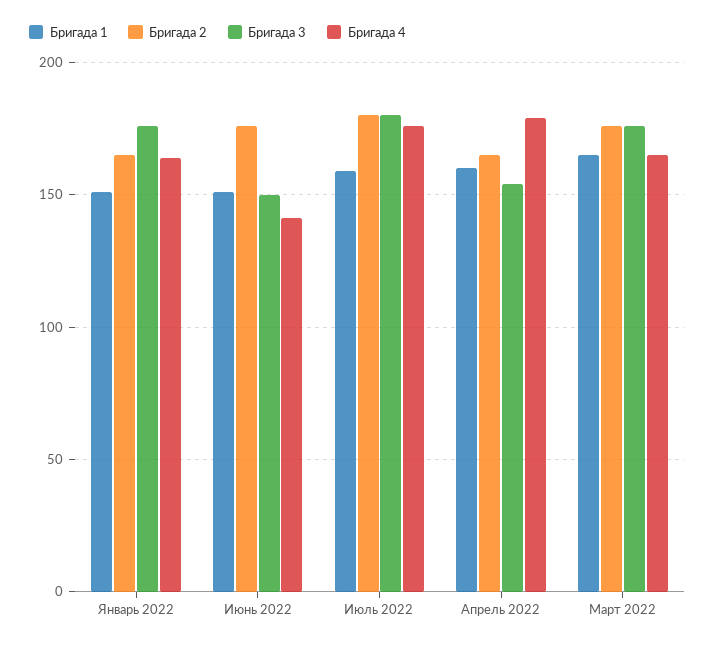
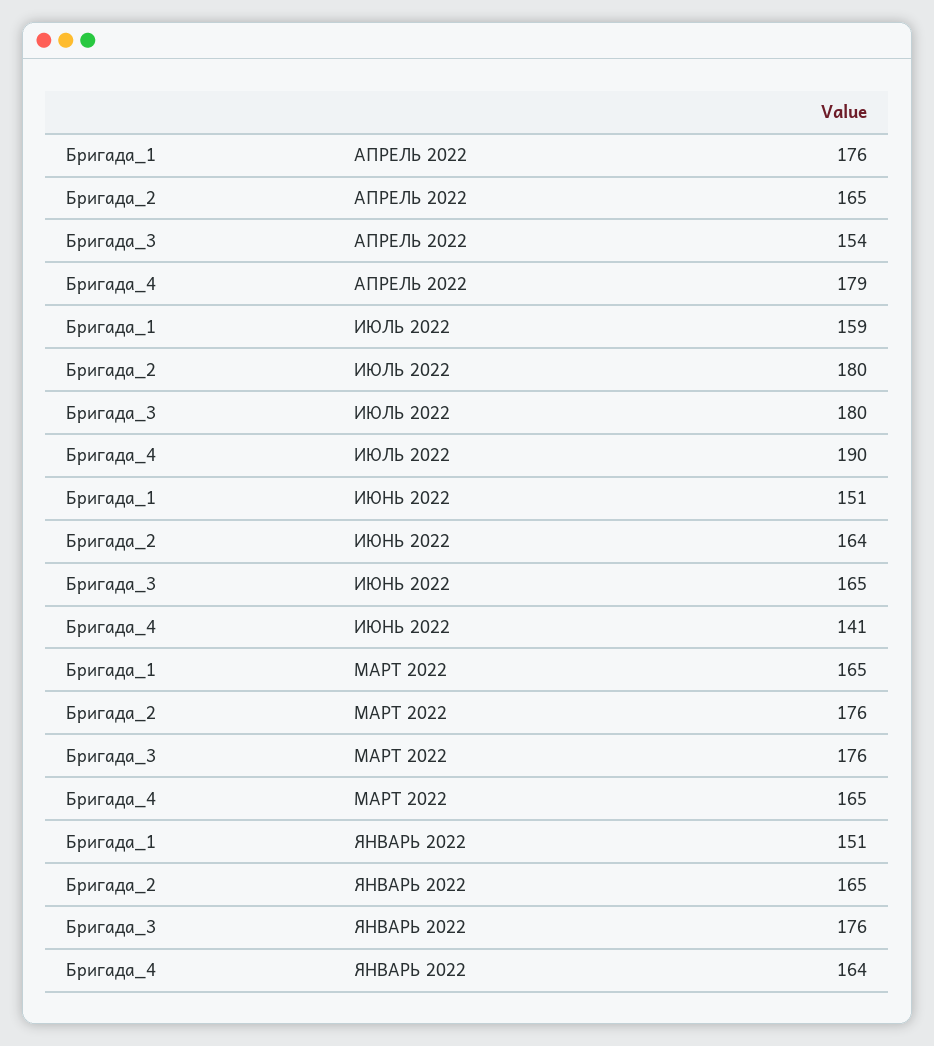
  {
    "Бригада 1": {
      "Январь 2022": 151,
      "Июнь 2022": 151,
      "Июль 2022": 159,
-     "Апрель 2022": 160,
+     "Апрель 2022": 176,
      "Март 2022": 165
    },
    "Бригада 2": {
      "Январь 2022": 165,
-     "Июнь 2022": 175,
+     "Июнь 2022": 164,
      "Июль 2022": 180,
      "Апрель 2022": 165,
      "Март 2022": 176
    },
    "Бригада 3": {
      "Январь 2022": 176,
-     "Июнь 2022": 150,
+     "Июнь 2022": 165,
      "Июль 2022": 180,
      "Апрель 2022": 154,
      "Март 2022": 176
    },
    "Бригада 4": {
      "Январь 2022": 164,
      "Июнь 2022": 141,
-     "Июль 2022": 175,
+     "Июль 2022": 190,
      "Апрель 2022": 179,
      "Март 2022": 165
    }
  }

